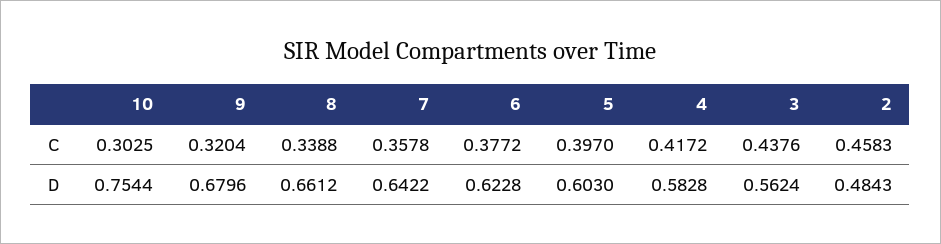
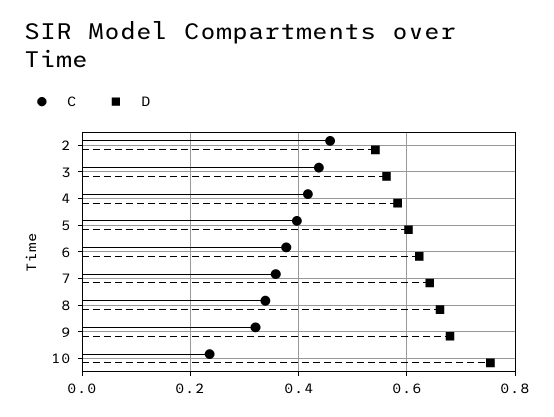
  {
    "C": {
-     "10": 0.3025,
+     "10": 0.24,
      "9": 0.3204,
      "8": 0.3388,
      "7": 0.3578,
      "6": 0.3772,
      "5": 0.397,
      "4": 0.4172,
      "3": 0.4376,
      "2": 0.4583
    },
    "D": {
      "10": 0.7544,
      "9": 0.6796,
      "8": 0.6612,
      "7": 0.6422,
      "6": 0.6228,
      "5": 0.603,
      "4": 0.5828,
      "3": 0.5624,
-     "2": 0.4843
+     "2": 0.54
    }
  }

